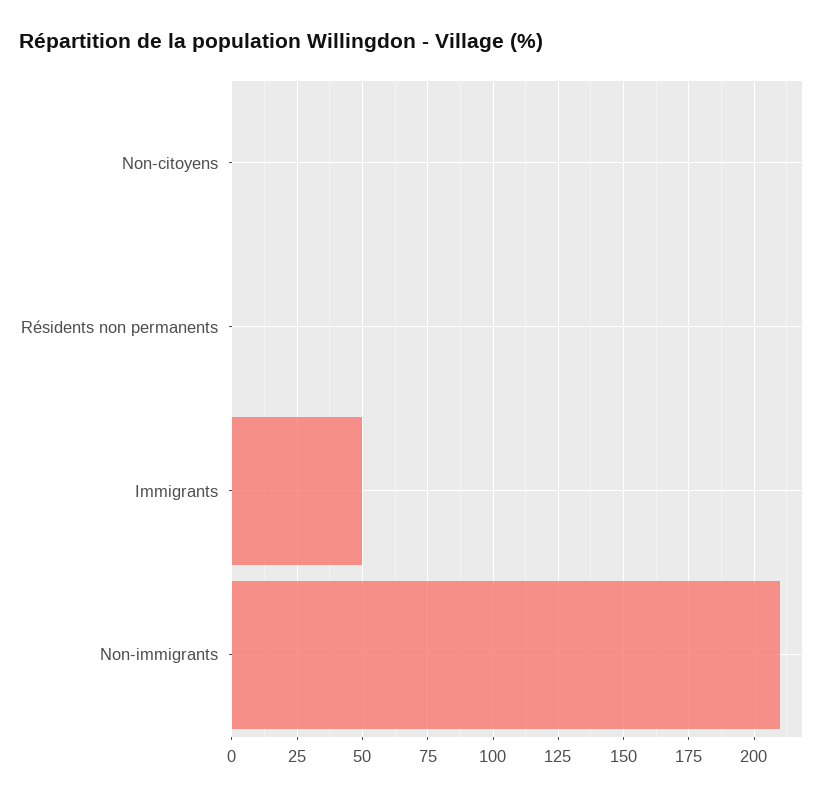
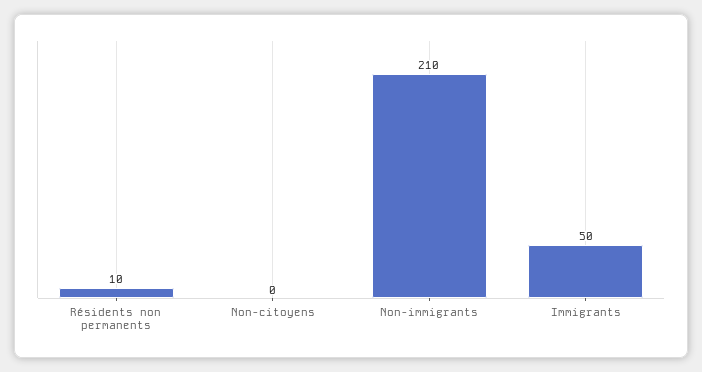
  {
    "Non-citoyens": 0,
-   "Résidents non permanents": 0,
+   "Résidents non permanents": 10,
    "Immigrants": 50,
    "Non-immigrants": 210
  }

